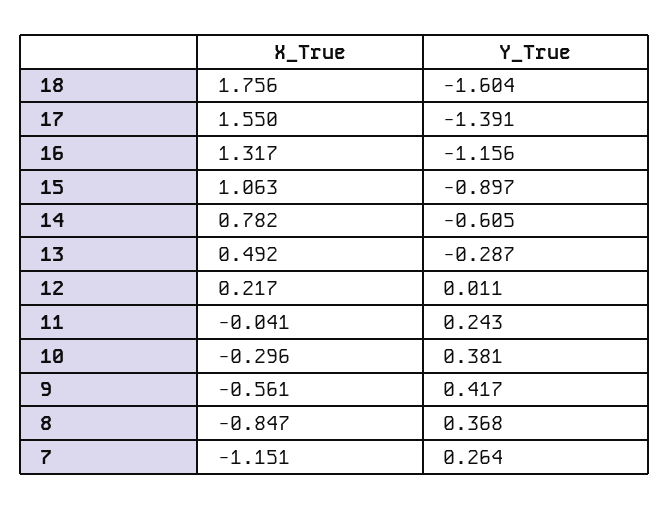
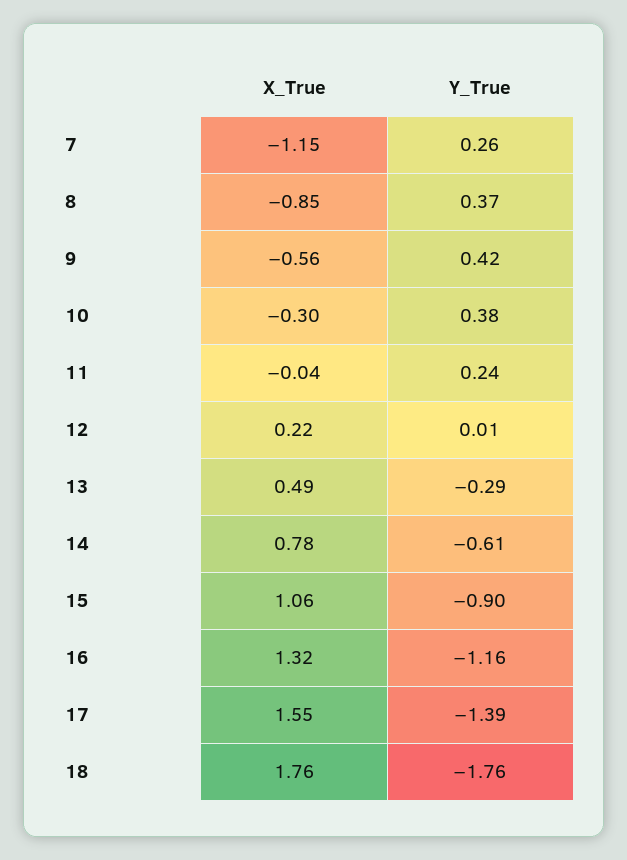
  {
    "X_True": {
      "18": 1.756,
      "17": 1.55,
      "16": 1.317,
      "15": 1.063,
      "14": 0.782,
      "13": 0.492,
      "12": 0.217,
      "11": -0.041,
      "10": -0.296,
      "9": -0.561,
      "8": -0.847,
      "7": -1.151
    },
    "Y_True": {
-     "18": -1.604,
+     "18": -1.76,
      "17": -1.391,
      "16": -1.156,
      "15": -0.897,
      "14": -0.605,
      "13": -0.287,
      "12": 0.011,
      "11": 0.243,
      "10": 0.381,
      "9": 0.417,
      "8": 0.368,
      "7": 0.264
    }
  }

